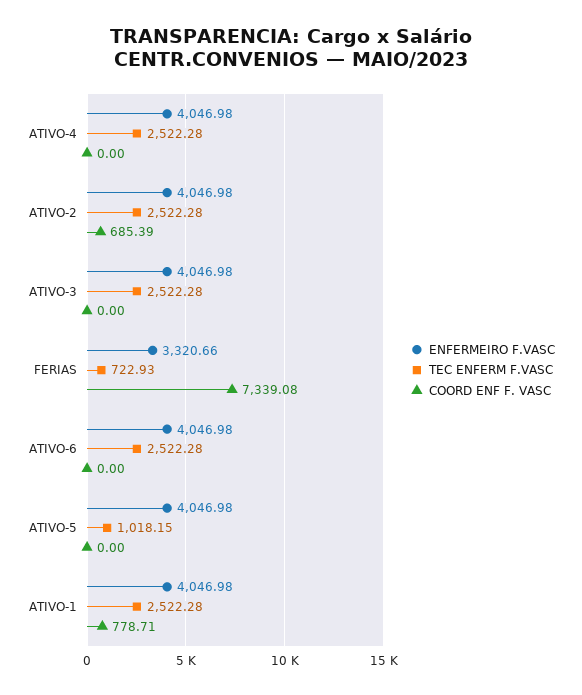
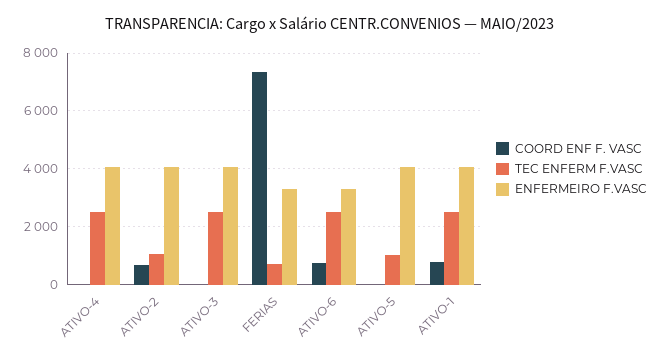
  {
    "ENFERMEIRO F.VASC": {
      "ATIVO-4": 4046.98,
      "ATIVO-2": 4046.98,
      "ATIVO-3": 4046.98,
      "FERIAS": 3320.66,
-     "ATIVO-6": 4046.98,
+     "ATIVO-6": 3250,
      "ATIVO-5": 4046.98,
      "ATIVO-1": 4046.98
    },
    "TEC ENFERM F.VASC": {
      "ATIVO-4": 2522.28,
-     "ATIVO-2": 2522.28,
+     "ATIVO-2": 1000,
      "ATIVO-3": 2522.28,
      "FERIAS": 722.93,
      "ATIVO-6": 2522.28,
      "ATIVO-5": 1018.15,
      "ATIVO-1": 2522.28
    },
    "COORD ENF F. VASC": {
      "ATIVO-4": 0,
      "ATIVO-2": 685.39,
      "ATIVO-3": 0,
      "FERIAS": 7339.08,
-     "ATIVO-6": 0,
+     "ATIVO-6": 750,
      "ATIVO-5": 0,
      "ATIVO-1": 778.71
    }
  }

